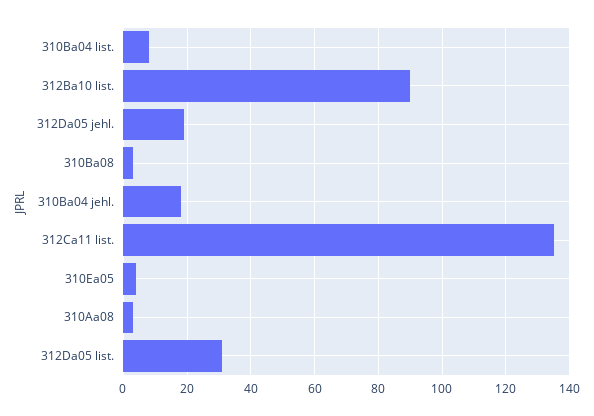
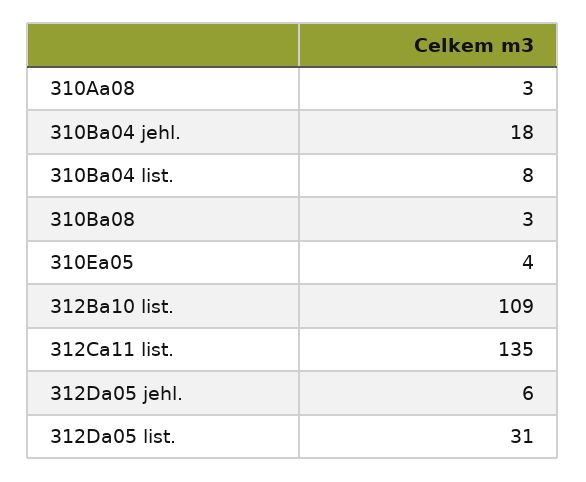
  {
    "310Ba04 list.": 8,
-   "312Ba10 list.": 90,
+   "312Ba10 list.": 109,
-   "312Da05 jehl.": 20,
+   "312Da05 jehl.": 6,
    "310Ba08": 3,
    "310Ba04 jehl.": 18,
    "312Ca11 list.": 135,
    "310Ea05": 4,
    "310Aa08": 3,
    "312Da05 list.": 31
  }

